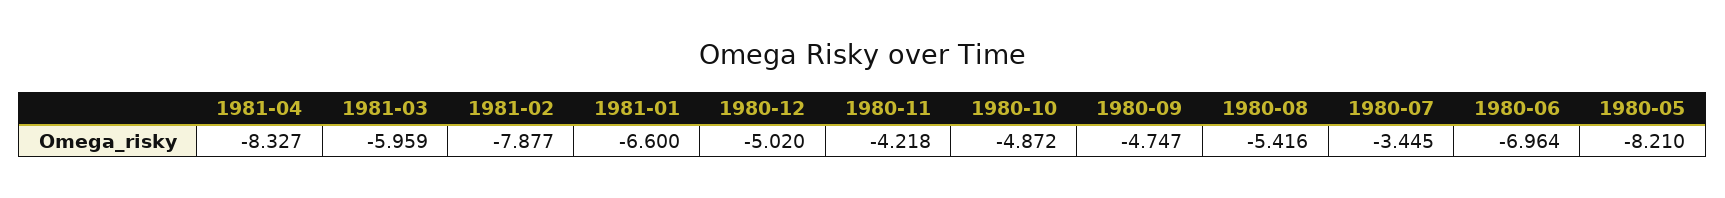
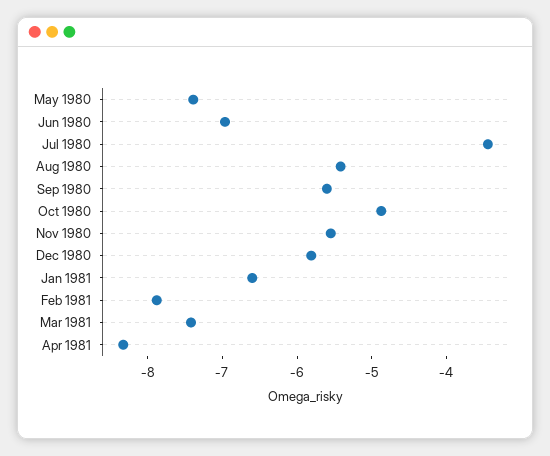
  {
    "1981-04": -8.327,
-   "1981-03": -5.959,
+   "1981-03": -7.4,
    "1981-02": -7.877,
    "1981-01": -6.6,
-   "1980-12": -5.02,
+   "1980-12": -5.8,
-   "1980-11": -4.218,
+   "1980-11": -5.6,
    "1980-10": -4.872,
-   "1980-09": -4.747,
+   "1980-09": -5.6,
    "1980-08": -5.416,
    "1980-07": -3.445,
    "1980-06": -6.964,
-   "1980-05": -8.21
+   "1980-05": -7.4
  }

